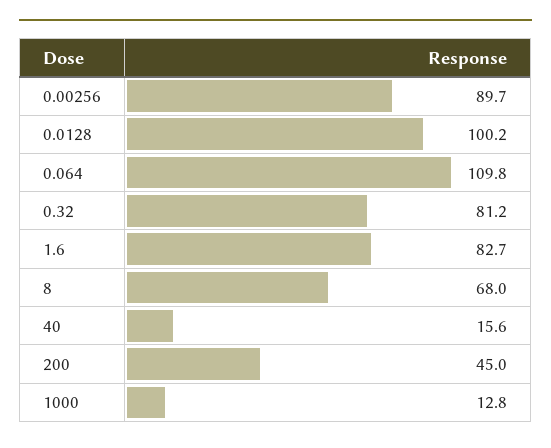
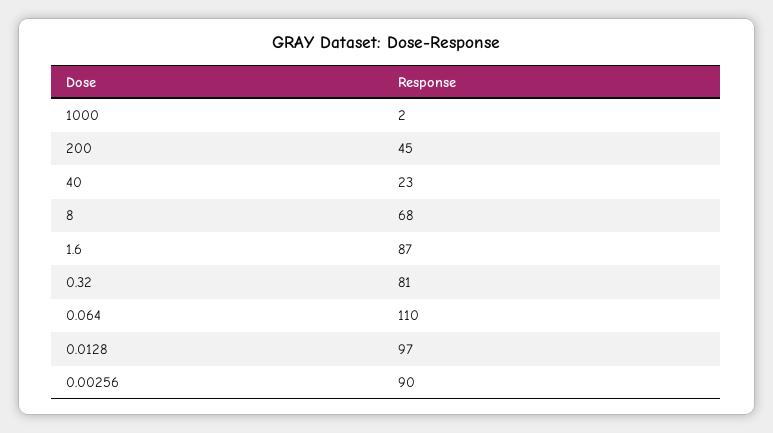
  {
    "0.00256": 89.7,
-   "0.0128": 100.2,
+   "0.0128": 97,
    "0.064": 109.8,
    "0.32": 81.2,
-   "1.6": 82.7,
+   "1.6": 87,
    "8": 68,
-   "40": 15.6,
+   "40": 23,
    "200": 45,
-   "1000": 12.8
+   "1000": 2
  }

